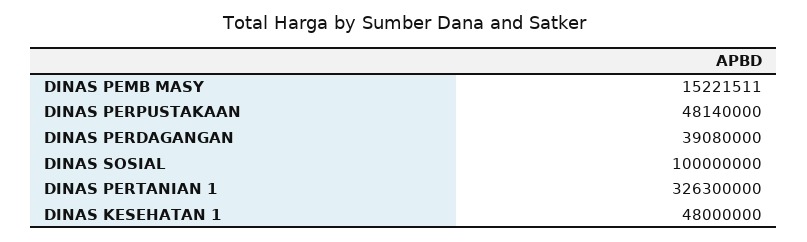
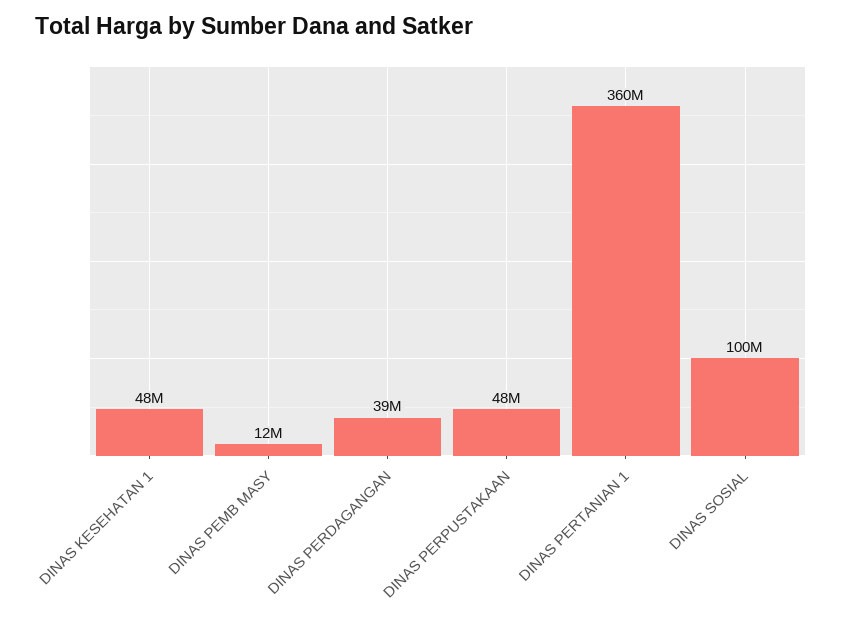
  {
-   "DINAS PEMB MASY": 15221511,
+   "DINAS PEMB MASY": 12000000,
    "DINAS PERPUSTAKAAN": 48140000,
    "DINAS PERDAGANGAN": 39080000,
    "DINAS SOSIAL": 100000000,
-   "DINAS PERTANIAN 1": 326300000,
+   "DINAS PERTANIAN 1": 360000000,
    "DINAS KESEHATAN 1": 48000000
  }

